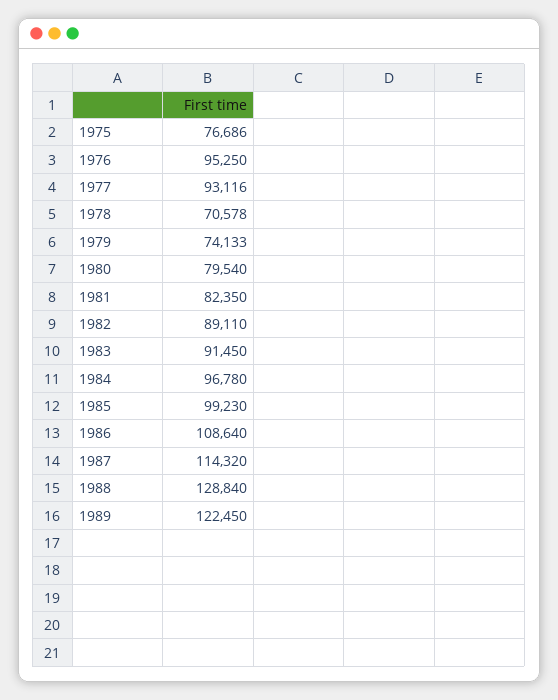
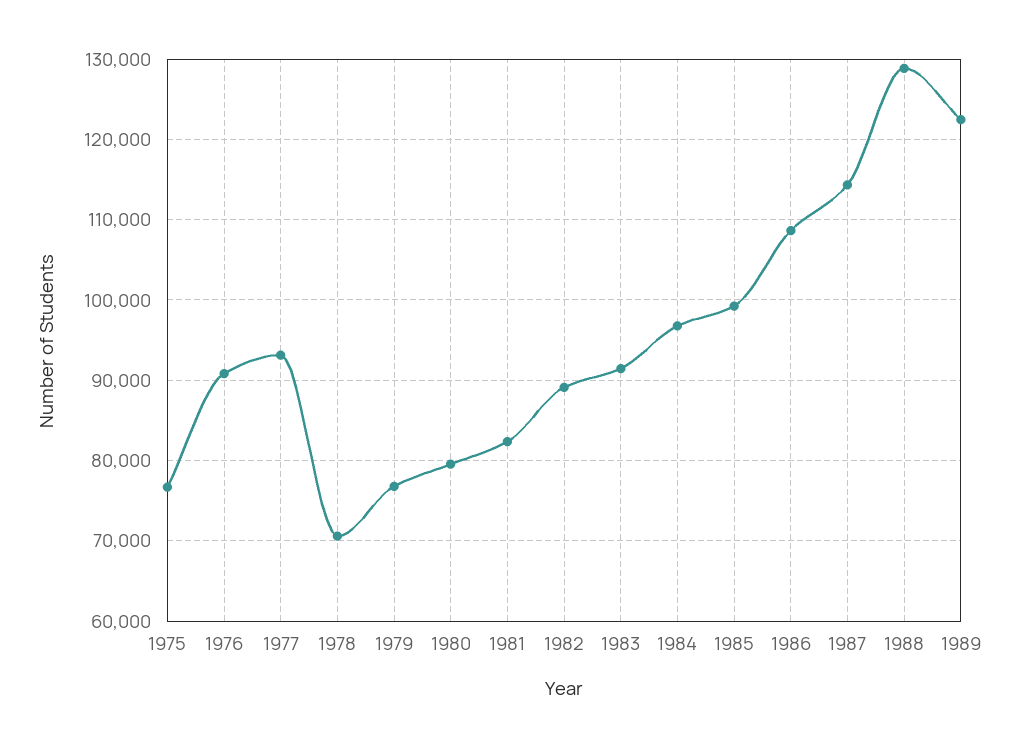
  {
    "1975": 76686,
-   "1976": 95250,
+   "1976": 91000,
    "1977": 93116,
    "1978": 70578,
-   "1979": 74133,
+   "1979": 77000,
    "1980": 79540,
    "1981": 82350,
    "1982": 89110,
    "1983": 91450,
    "1984": 96780,
    "1985": 99230,
    "1986": 108640,
    "1987": 114320,
    "1988": 128840,
    "1989": 122450
  }

